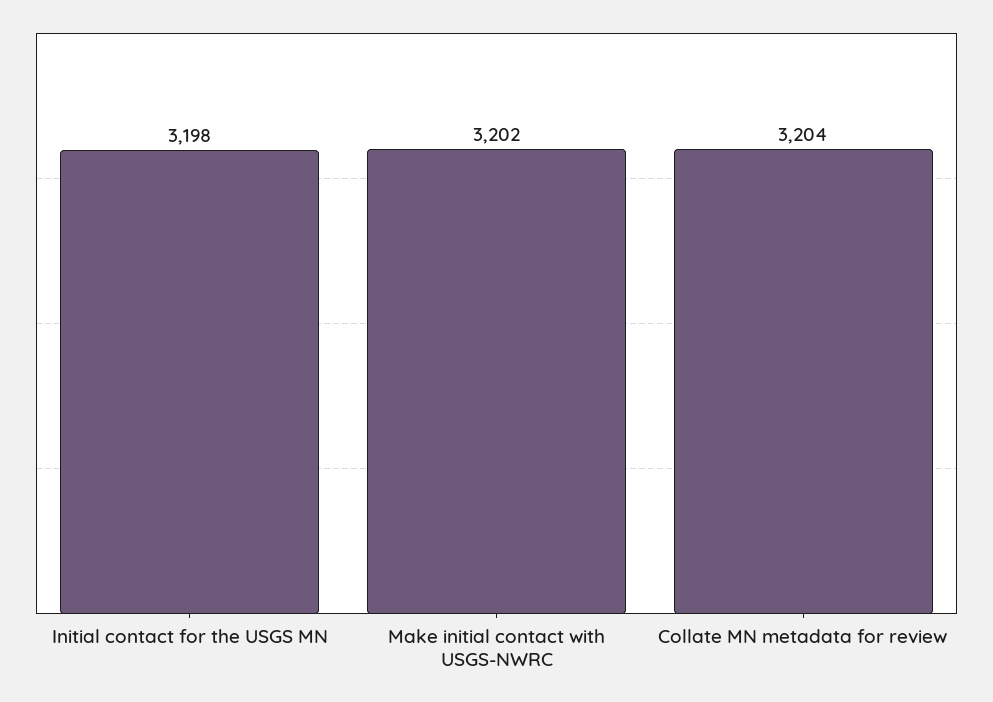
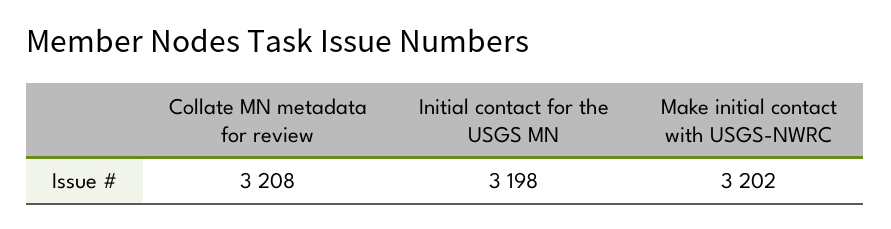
  {
    "Initial contact for the USGS MN": 3198,
    "Make initial contact with USGS-NWRC": 3202,
-   "Collate MN metadata for review": 3204
+   "Collate MN metadata for review": 3208
  }

